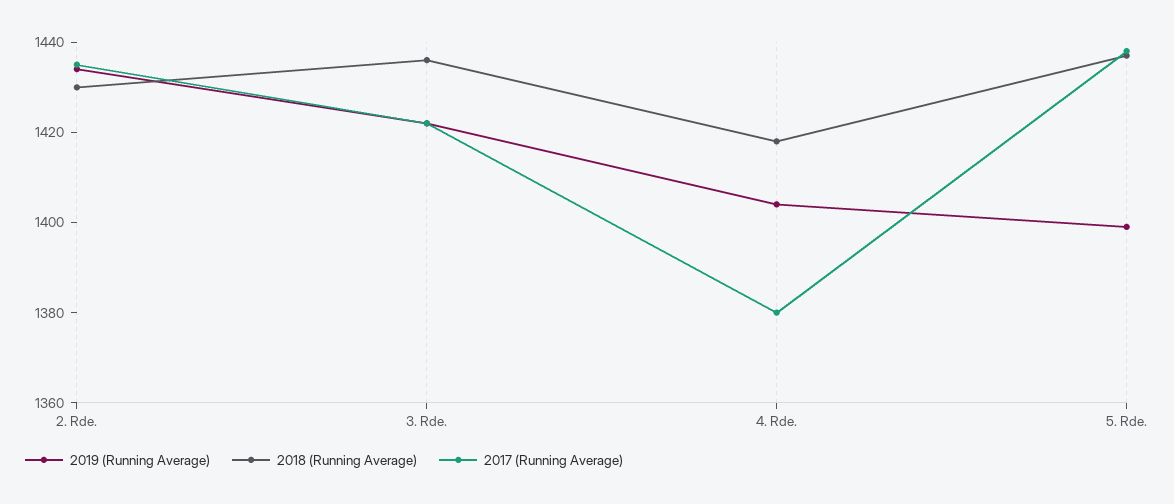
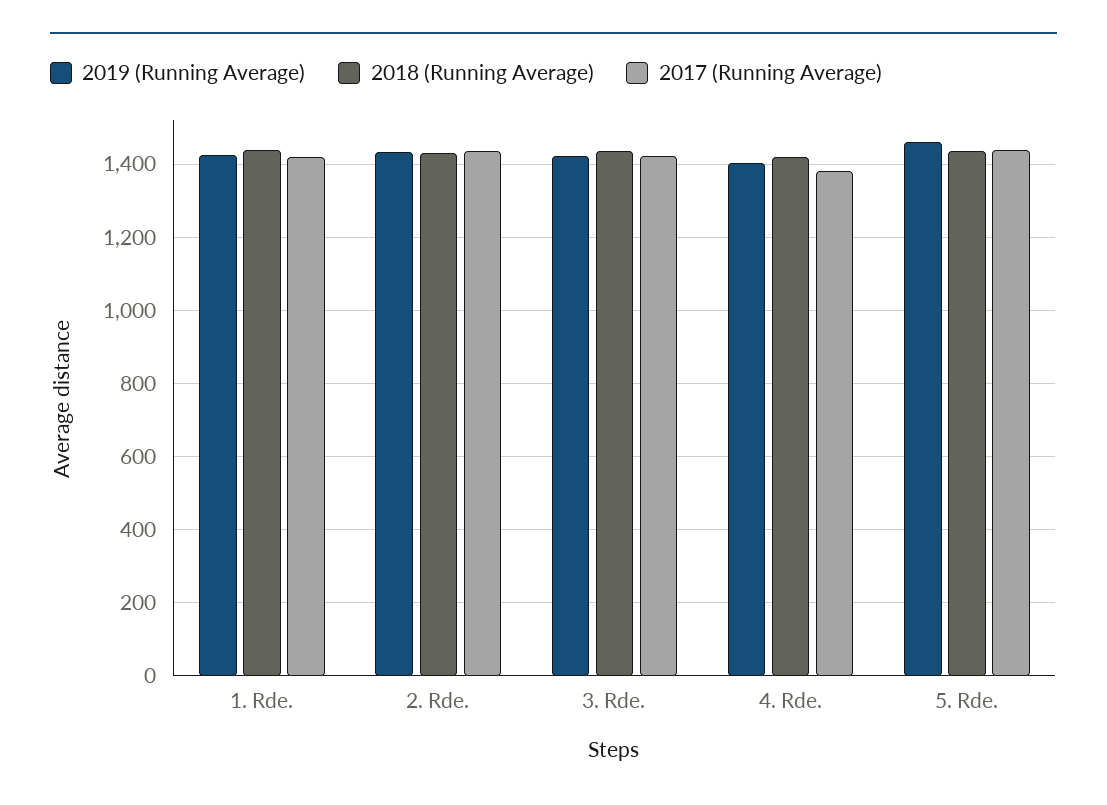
  {
    "2019 (Running Average)": {
      "2. Rde.": 1435,
      "3. Rde.": 1420,
      "4. Rde.": 1405,
-     "5. Rde.": 1400
+     "5. Rde.": 1460,
+     "1. Rde.": 1420
    },
    "2018 (Running Average)": {
      "2. Rde.": 1430,
      "3. Rde.": 1435,
      "4. Rde.": 1420,
-     "5. Rde.": 1435
+     "5. Rde.": 1435,
+     "1. Rde.": 1440
    },
    "2017 (Running Average)": {
      "2. Rde.": 1435,
      "3. Rde.": 1420,
      "4. Rde.": 1380,
-     "5. Rde.": 1440
+     "5. Rde.": 1440,
+     "1. Rde.": 1420
    }
  }

